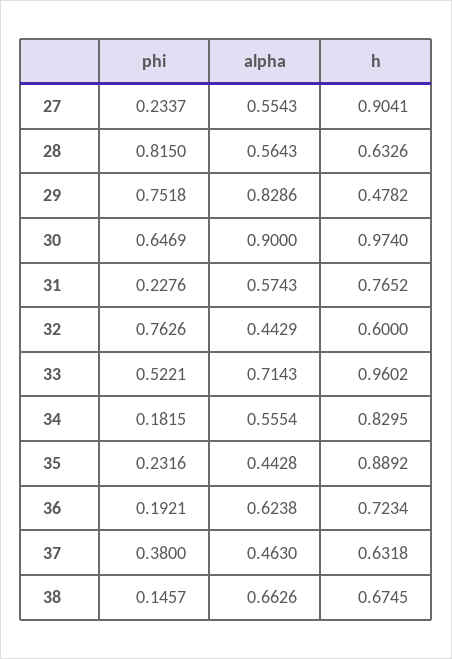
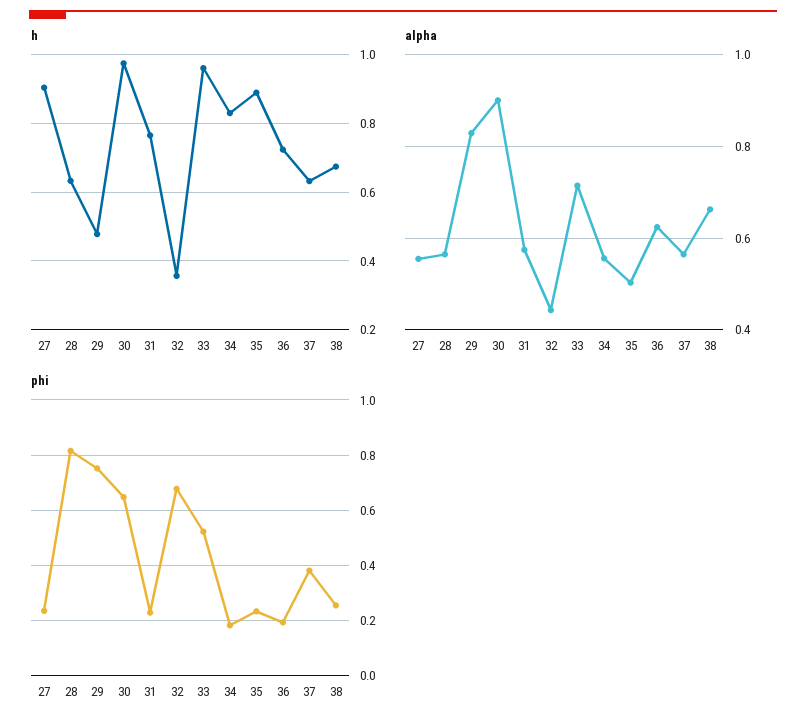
  {
    "phi": {
      "27": 0.2337,
      "28": 0.815,
      "29": 0.7518,
      "30": 0.6469,
      "31": 0.2276,
-     "32": 0.7626,
+     "32": 0.675,
      "33": 0.5221,
      "34": 0.1815,
      "35": 0.2316,
      "36": 0.1921,
      "37": 0.38,
-     "38": 0.1457
+     "38": 0.25
    },
    "alpha": {
      "27": 0.5543,
      "28": 0.5643,
      "29": 0.8286,
      "30": 0.9,
      "31": 0.5743,
      "32": 0.4429,
      "33": 0.7143,
      "34": 0.5554,
-     "35": 0.4428,
+     "35": 0.5,
      "36": 0.6238,
-     "37": 0.463,
+     "37": 0.56,
      "38": 0.6626
    },
    "h": {
      "27": 0.9041,
      "28": 0.6326,
      "29": 0.4782,
      "30": 0.974,
      "31": 0.7652,
-     "32": 0.6,
+     "32": 0.36,
      "33": 0.9602,
      "34": 0.8295,
      "35": 0.8892,
      "36": 0.7234,
      "37": 0.6318,
      "38": 0.6745
    }
  }

